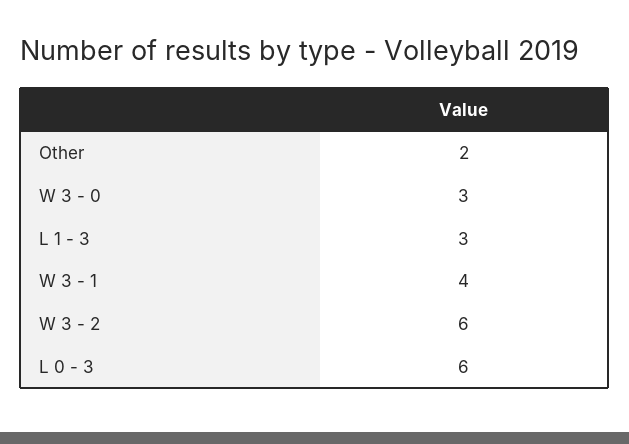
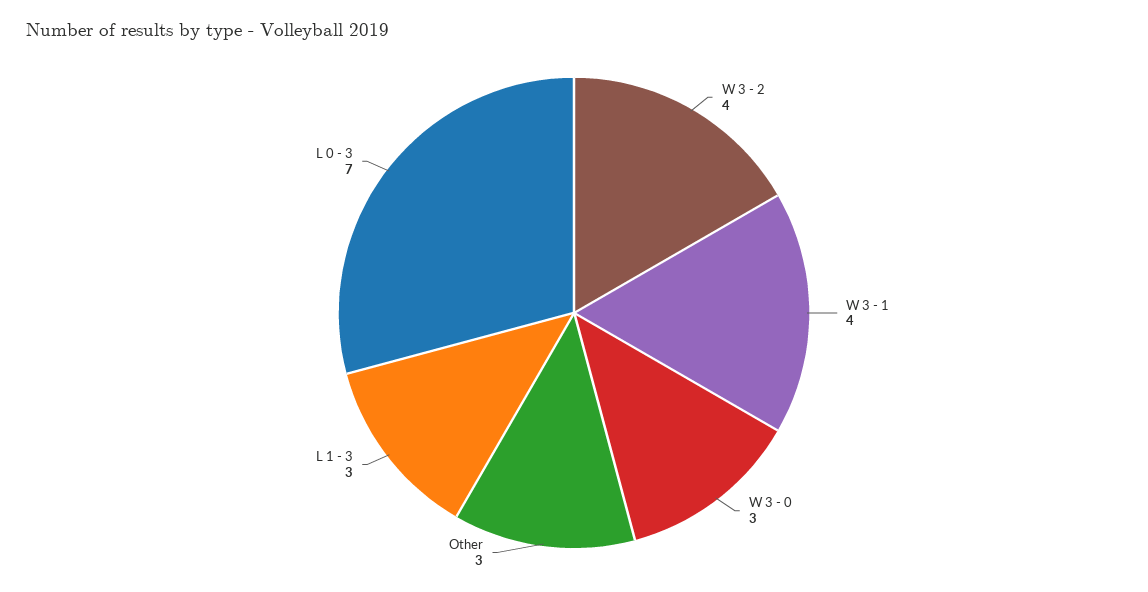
  {
-   "Other": 2,
+   "Other": 3,
    "W 3 - 0": 3,
    "L 1 - 3": 3,
    "W 3 - 1": 4,
-   "W 3 - 2": 6,
+   "W 3 - 2": 4,
-   "L 0 - 3": 6
+   "L 0 - 3": 7
  }

